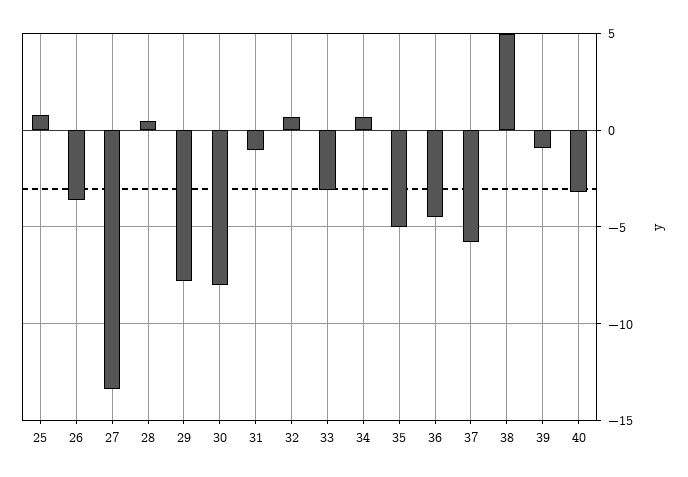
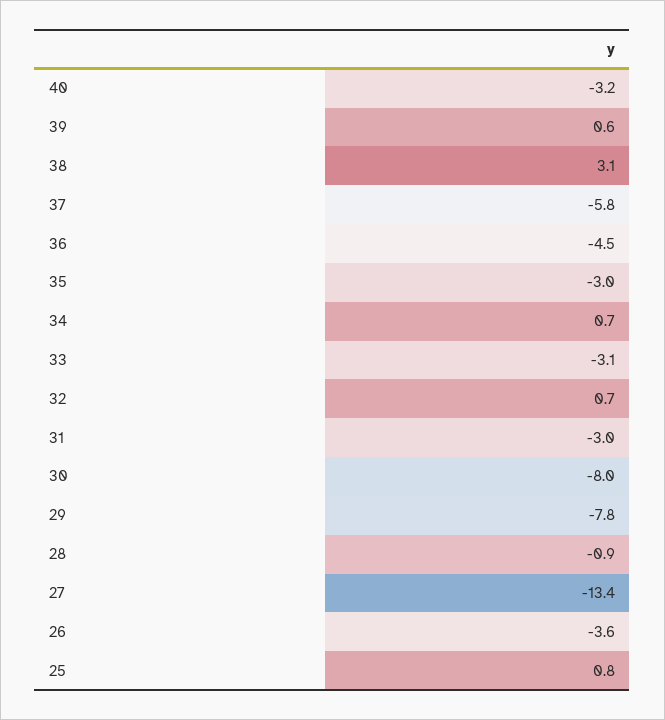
  {
    "25": 0.8,
    "26": -3.6,
    "27": -13.4,
-   "28": 0.5,
+   "28": -0.9,
    "29": -7.8,
    "30": -8,
-   "31": -1,
+   "31": -3,
    "32": 0.7,
    "33": -3.1,
    "34": 0.7,
-   "35": -5,
+   "35": -3,
    "36": -4.5,
    "37": -5.8,
-   "38": 5,
+   "38": 3.1,
-   "39": -1,
+   "39": 0.6,
    "40": -3.2
  }

